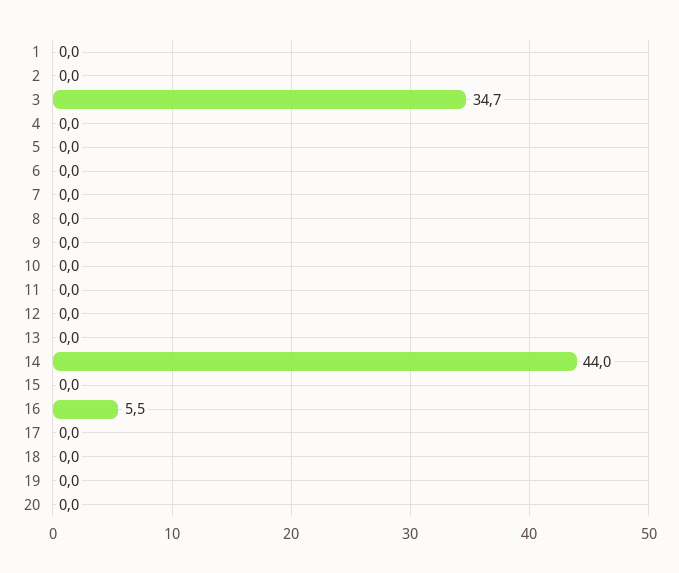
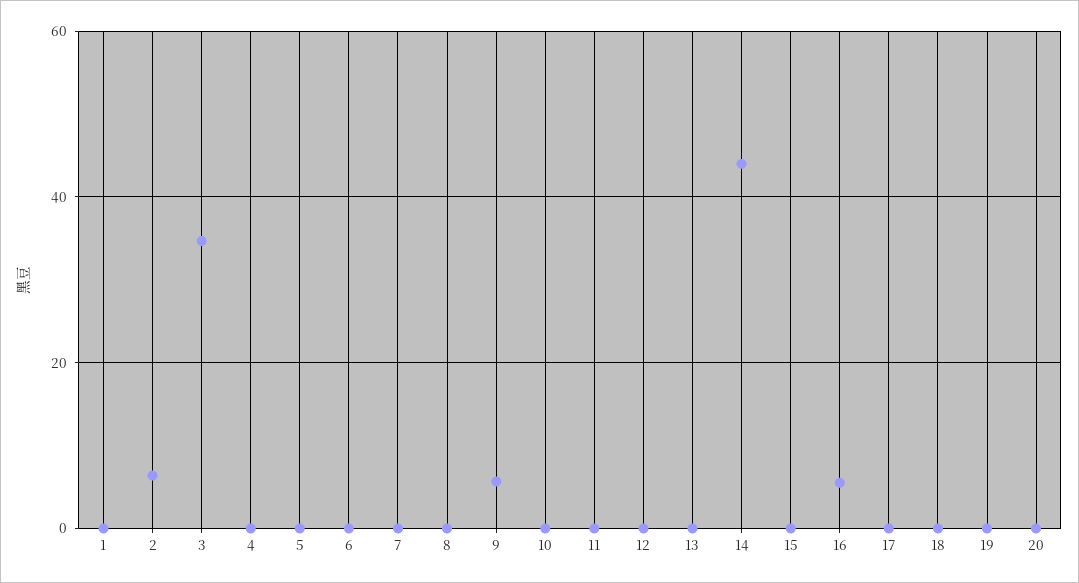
  {
    "1": 0,
-   "2": 0,
+   "2": 6,
    "3": 34.7,
    "4": 0,
    "5": 0,
    "6": 0,
    "7": 0,
    "8": 0,
-   "9": 0,
+   "9": 6,
    "10": 0,
    "11": 0,
    "12": 0,
    "13": 0,
    "14": 44,
    "15": 0,
    "16": 5.5,
    "17": 0,
    "18": 0,
    "19": 0,
    "20": 0
  }

